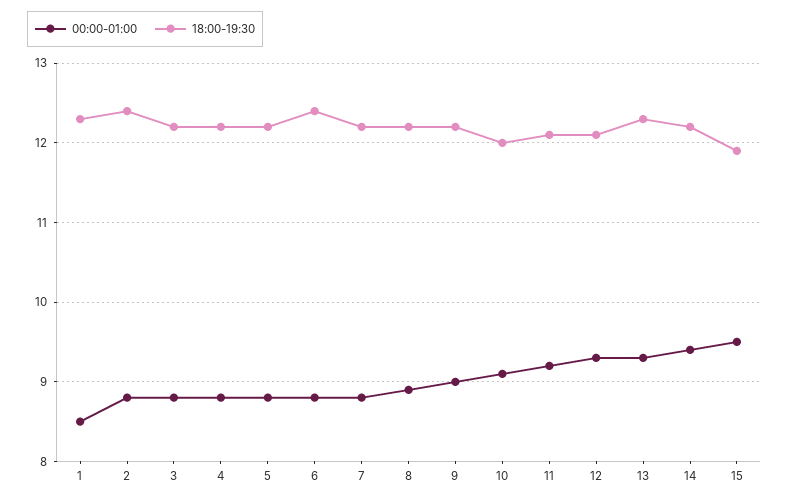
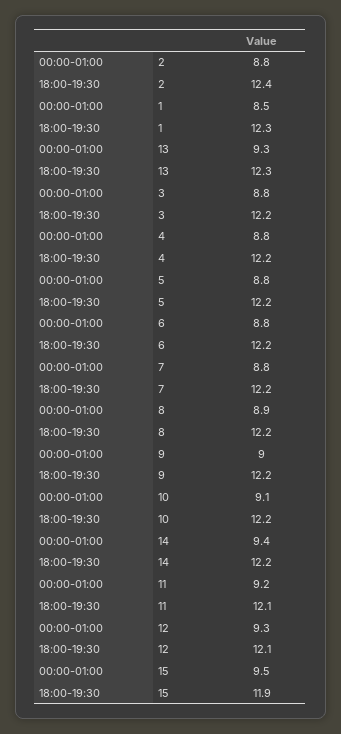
  {
    "00:00-01:00": {
      "1": 8.5,
      "2": 8.8,
      "3": 8.8,
      "4": 8.8,
      "5": 8.8,
      "6": 8.8,
      "7": 8.8,
      "8": 8.9,
      "9": 9,
      "10": 9.1,
      "11": 9.2,
      "12": 9.3,
      "13": 9.3,
      "14": 9.4,
      "15": 9.5
    },
    "18:00-19:30": {
      "1": 12.3,
      "2": 12.4,
      "3": 12.2,
      "4": 12.2,
      "5": 12.2,
-     "6": 12.4,
+     "6": 12.2,
      "7": 12.2,
      "8": 12.2,
      "9": 12.2,
-     "10": 12,
+     "10": 12.2,
      "11": 12.1,
      "12": 12.1,
      "13": 12.3,
      "14": 12.2,
      "15": 11.9
    }
  }

